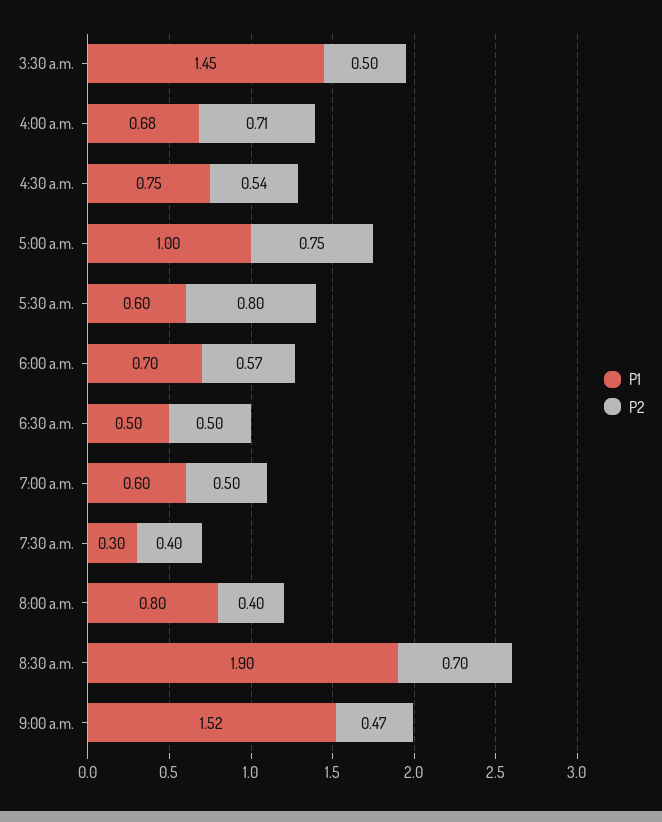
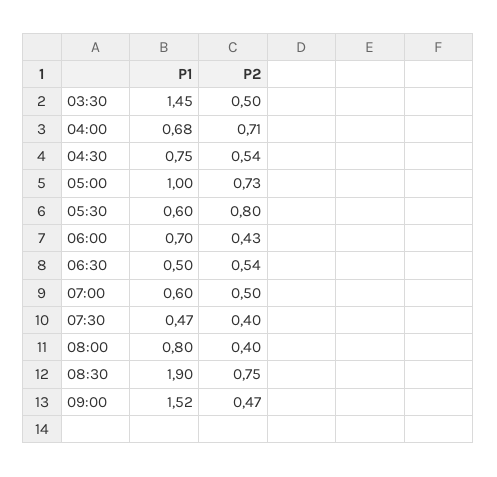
  {
    "P1": {
      "3:30 a.m.": 1.45,
      "4:00 a.m.": 0.68,
      "4:30 a.m.": 0.75,
      "5:00 a.m.": 1,
      "5:30 a.m.": 0.6,
      "6:00 a.m.": 0.7,
      "6:30 a.m.": 0.5,
      "7:00 a.m.": 0.6,
-     "7:30 a.m.": 0.3,
+     "7:30 a.m.": 0.47,
      "8:00 a.m.": 0.8,
      "8:30 a.m.": 1.9,
      "9:00 a.m.": 1.52
    },
    "P2": {
      "3:30 a.m.": 0.5,
      "4:00 a.m.": 0.71,
      "4:30 a.m.": 0.54,
-     "5:00 a.m.": 0.75,
+     "5:00 a.m.": 0.73,
      "5:30 a.m.": 0.8,
-     "6:00 a.m.": 0.57,
+     "6:00 a.m.": 0.43,
-     "6:30 a.m.": 0.5,
+     "6:30 a.m.": 0.54,
      "7:00 a.m.": 0.5,
      "7:30 a.m.": 0.4,
      "8:00 a.m.": 0.4,
-     "8:30 a.m.": 0.7,
+     "8:30 a.m.": 0.75,
      "9:00 a.m.": 0.47
    }
  }

